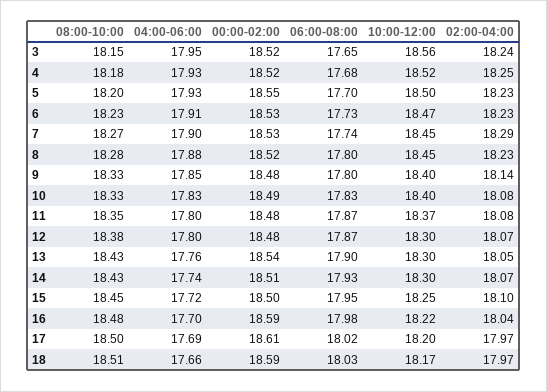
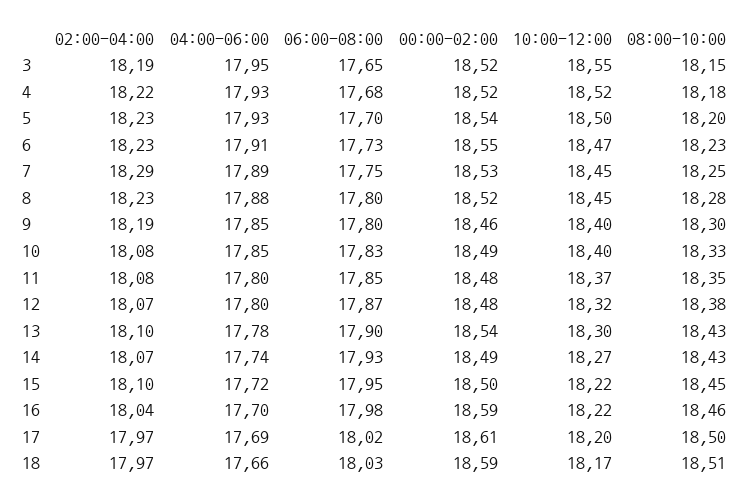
  {
    "08:00-10:00": {
      "3": 18.15,
      "4": 18.18,
      "5": 18.2,
      "6": 18.23,
-     "7": 18.27,
+     "7": 18.25,
      "8": 18.28,
-     "9": 18.33,
+     "9": 18.3,
      "10": 18.33,
      "11": 18.35,
      "12": 18.38,
      "13": 18.43,
      "14": 18.43,
      "15": 18.45,
-     "16": 18.48,
+     "16": 18.46,
      "17": 18.5,
      "18": 18.51
    },
    "04:00-06:00": {
      "3": 17.95,
      "4": 17.93,
      "5": 17.93,
      "6": 17.91,
-     "7": 17.9,
+     "7": 17.89,
      "8": 17.88,
      "9": 17.85,
-     "10": 17.83,
+     "10": 17.85,
      "11": 17.8,
      "12": 17.8,
-     "13": 17.76,
+     "13": 17.78,
      "14": 17.74,
      "15": 17.72,
      "16": 17.7,
      "17": 17.69,
      "18": 17.66
    },
    "00:00-02:00": {
      "3": 18.52,
      "4": 18.52,
-     "5": 18.55,
+     "5": 18.54,
-     "6": 18.53,
+     "6": 18.55,
      "7": 18.53,
      "8": 18.52,
-     "9": 18.48,
+     "9": 18.46,
      "10": 18.49,
      "11": 18.48,
      "12": 18.48,
      "13": 18.54,
-     "14": 18.51,
+     "14": 18.49,
      "15": 18.5,
      "16": 18.59,
      "17": 18.61,
      "18": 18.59
    },
    "06:00-08:00": {
      "3": 17.65,
      "4": 17.68,
      "5": 17.7,
      "6": 17.73,
-     "7": 17.74,
+     "7": 17.75,
      "8": 17.8,
      "9": 17.8,
      "10": 17.83,
-     "11": 17.87,
+     "11": 17.85,
      "12": 17.87,
      "13": 17.9,
      "14": 17.93,
      "15": 17.95,
      "16": 17.98,
      "17": 18.02,
      "18": 18.03
    },
    "10:00-12:00": {
-     "3": 18.56,
+     "3": 18.55,
      "4": 18.52,
      "5": 18.5,
      "6": 18.47,
      "7": 18.45,
      "8": 18.45,
      "9": 18.4,
      "10": 18.4,
      "11": 18.37,
-     "12": 18.3,
+     "12": 18.32,
      "13": 18.3,
-     "14": 18.3,
+     "14": 18.27,
-     "15": 18.25,
+     "15": 18.22,
      "16": 18.22,
      "17": 18.2,
      "18": 18.17
    },
    "02:00-04:00": {
-     "3": 18.24,
+     "3": 18.19,
-     "4": 18.25,
+     "4": 18.22,
      "5": 18.23,
      "6": 18.23,
      "7": 18.29,
      "8": 18.23,
-     "9": 18.14,
+     "9": 18.19,
      "10": 18.08,
      "11": 18.08,
      "12": 18.07,
-     "13": 18.05,
+     "13": 18.1,
      "14": 18.07,
      "15": 18.1,
      "16": 18.04,
      "17": 17.97,
      "18": 17.97
    }
  }

